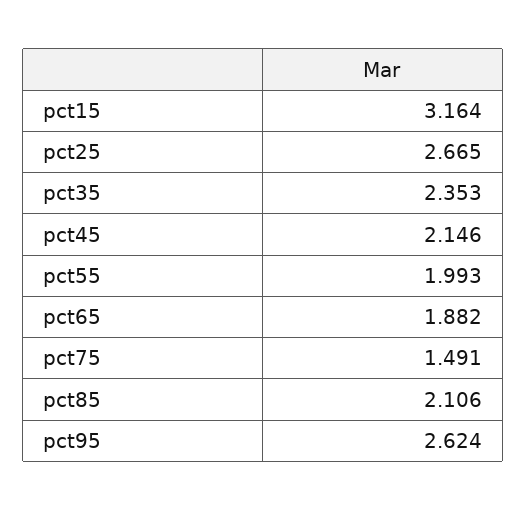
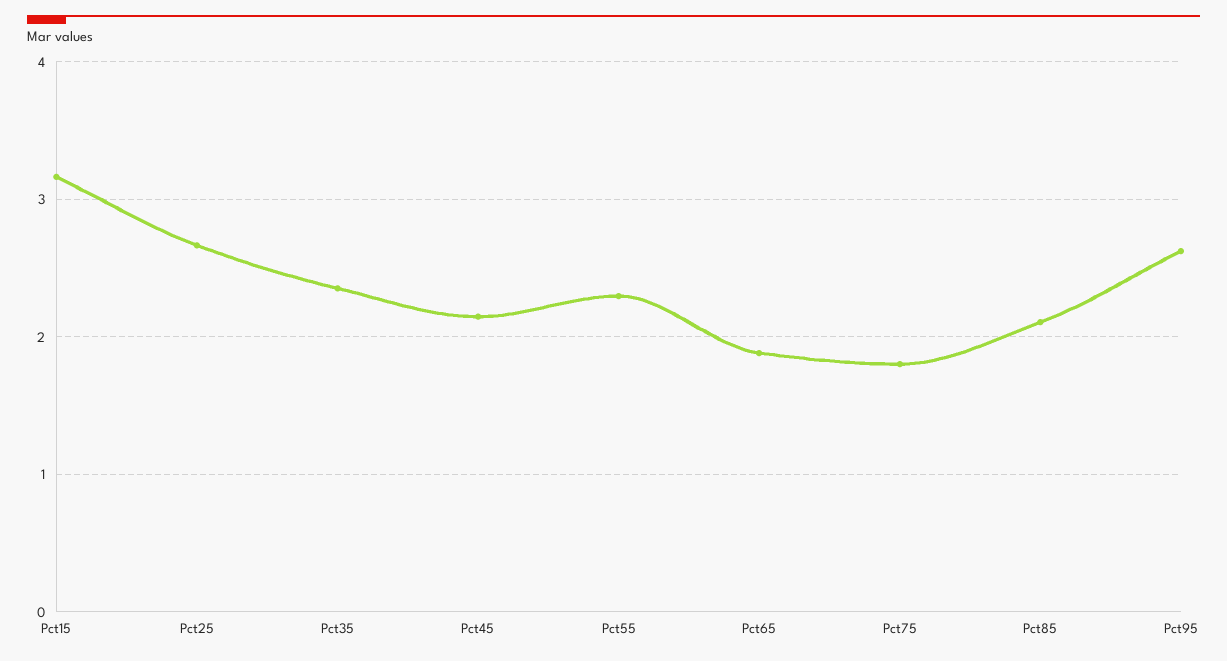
  {
    "pct15": 3.164,
    "pct25": 2.665,
    "pct35": 2.353,
    "pct45": 2.146,
-   "pct55": 1.993,
+   "pct55": 2.3,
    "pct65": 1.882,
-   "pct75": 1.491,
+   "pct75": 1.8,
    "pct85": 2.106,
    "pct95": 2.624
  }

